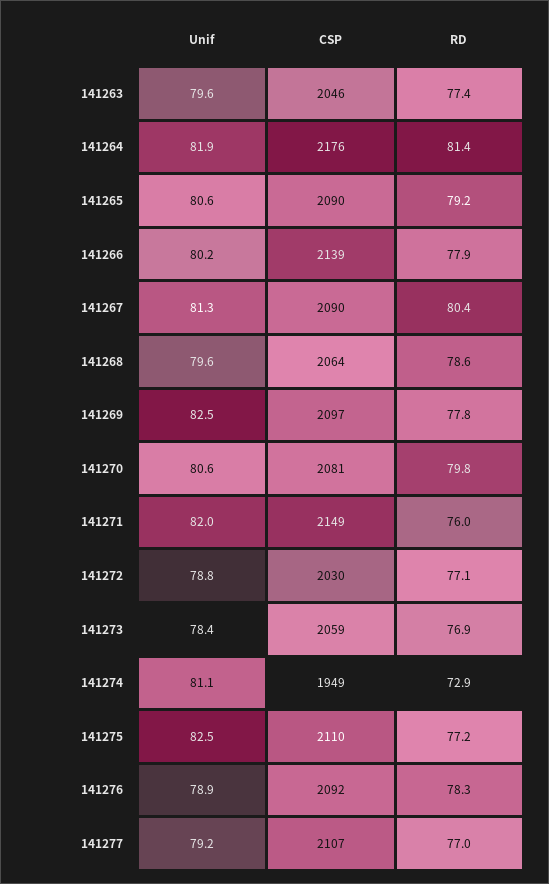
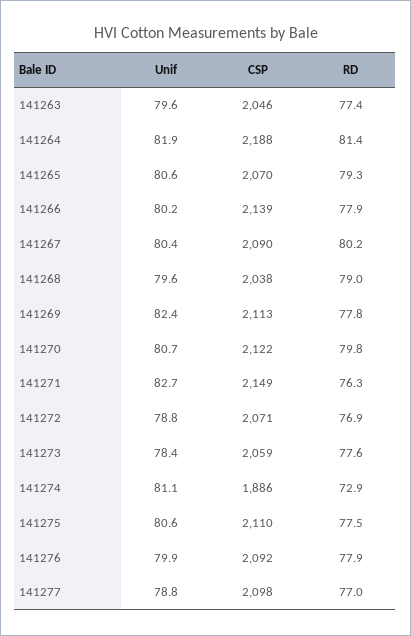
  {
    "Unif": {
      "141263": 79.6,
      "141264": 81.9,
      "141265": 80.6,
      "141266": 80.2,
-     "141267": 81.3,
+     "141267": 80.4,
      "141268": 79.6,
-     "141269": 82.5,
+     "141269": 82.4,
-     "141270": 80.6,
+     "141270": 80.7,
-     "141271": 82,
+     "141271": 82.7,
      "141272": 78.8,
      "141273": 78.4,
      "141274": 81.1,
-     "141275": 82.5,
+     "141275": 80.6,
-     "141276": 78.9,
+     "141276": 79.9,
-     "141277": 79.2
+     "141277": 78.8
    },
    "CSP": {
      "141263": 2046,
-     "141264": 2176,
+     "141264": 2188,
-     "141265": 2090,
+     "141265": 2070,
      "141266": 2139,
      "141267": 2090,
-     "141268": 2064,
+     "141268": 2038,
-     "141269": 2097,
+     "141269": 2113,
-     "141270": 2081,
+     "141270": 2122,
      "141271": 2149,
-     "141272": 2030,
+     "141272": 2071,
      "141273": 2059,
-     "141274": 1949,
+     "141274": 1886,
      "141275": 2110,
      "141276": 2092,
-     "141277": 2107
+     "141277": 2098
    },
    "RD": {
      "141263": 77.4,
      "141264": 81.4,
-     "141265": 79.2,
+     "141265": 79.3,
      "141266": 77.9,
-     "141267": 80.4,
+     "141267": 80.2,
-     "141268": 78.6,
+     "141268": 79,
      "141269": 77.8,
      "141270": 79.8,
-     "141271": 76,
+     "141271": 76.3,
-     "141272": 77.1,
+     "141272": 76.9,
-     "141273": 76.9,
+     "141273": 77.6,
      "141274": 72.9,
-     "141275": 77.2,
+     "141275": 77.5,
-     "141276": 78.3,
+     "141276": 77.9,
      "141277": 77
    }
  }

